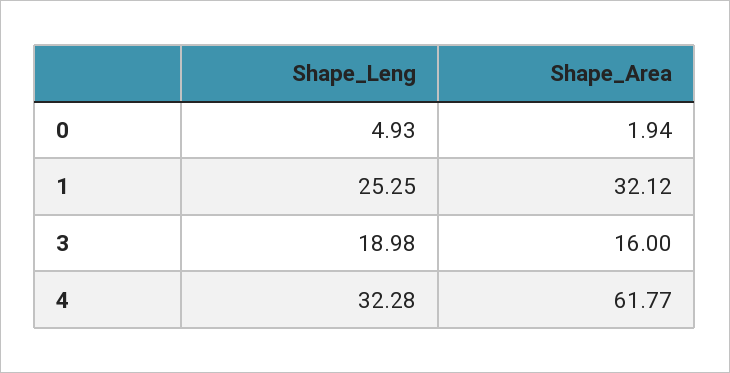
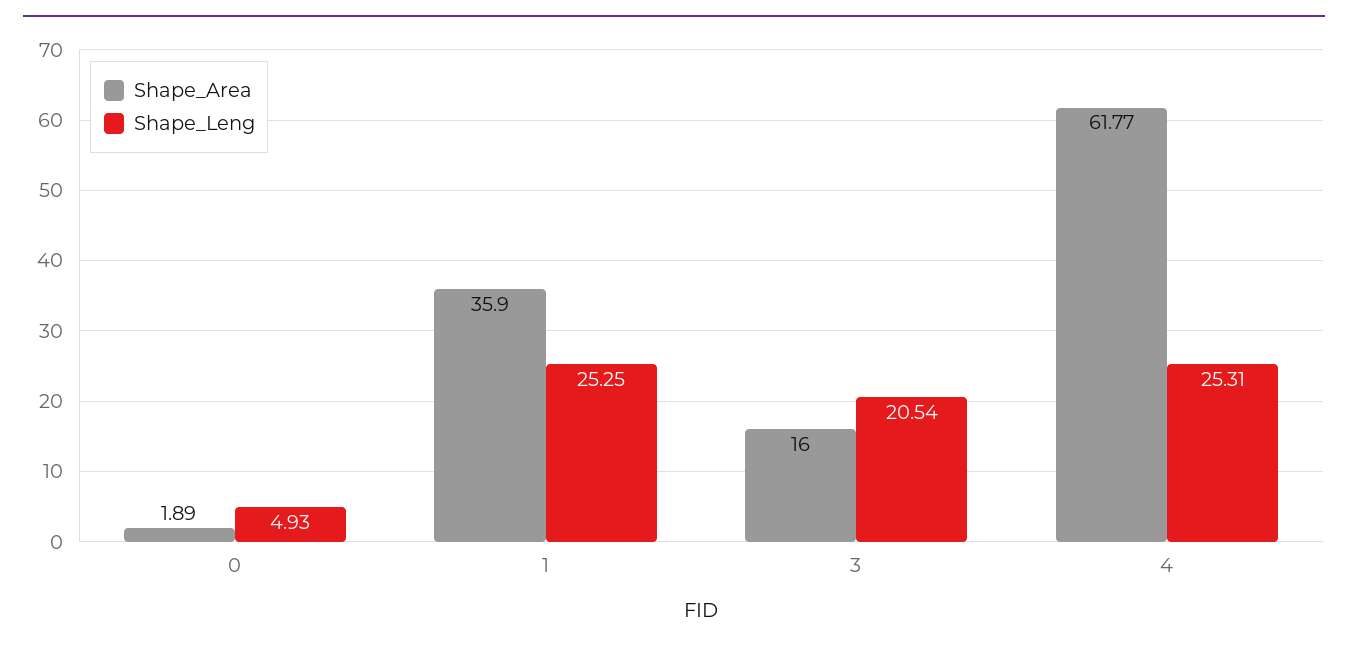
  {
    "Shape_Leng": {
      "0": 4.93,
      "1": 25.25,
-     "3": 18.98,
+     "3": 20.54,
-     "4": 32.28
+     "4": 25.31
    },
    "Shape_Area": {
-     "0": 1.94,
+     "0": 1.89,
-     "1": 32.12,
+     "1": 35.9,
      "3": 16,
      "4": 61.77
    }
  }

